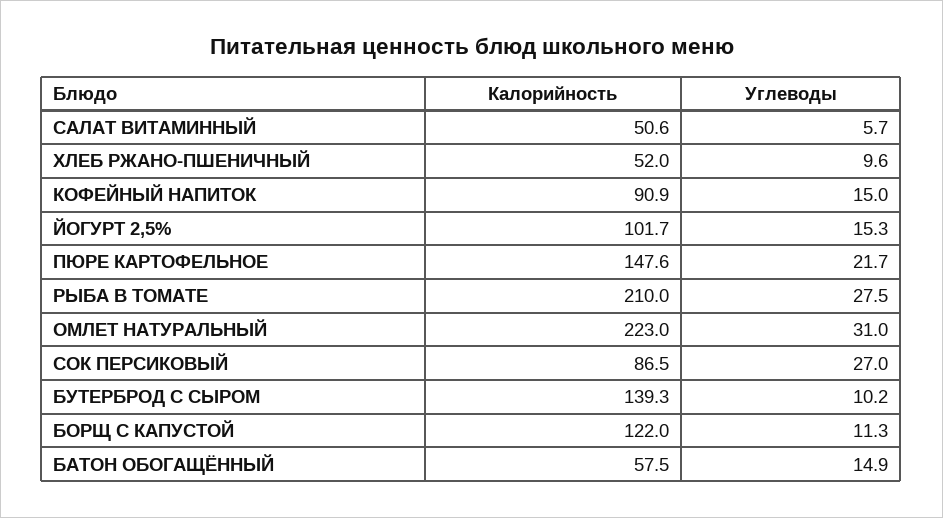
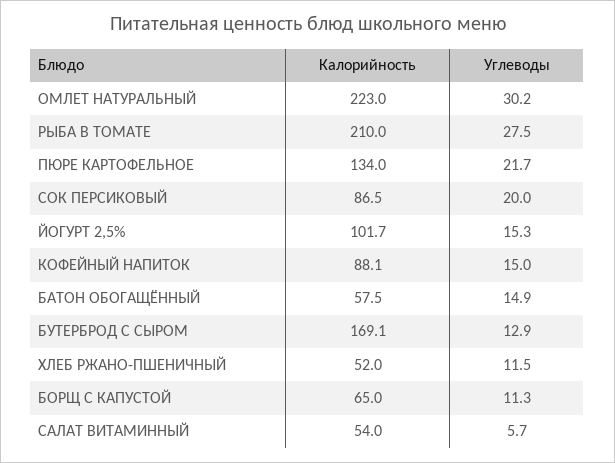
  {
    "Калорийность": {
-     "САЛАТ ВИТАМИННЫЙ": 50.6,
+     "САЛАТ ВИТАМИННЫЙ": 54,
      "ХЛЕБ РЖАНО-ПШЕНИЧНЫЙ": 52,
-     "КОФЕЙНЫЙ НАПИТОК": 90.9,
+     "КОФЕЙНЫЙ НАПИТОК": 88.1,
      "ЙОГУРТ 2,5%": 101.7,
-     "ПЮРЕ КАРТОФЕЛЬНОЕ": 147.6,
+     "ПЮРЕ КАРТОФЕЛЬНОЕ": 134,
      "РЫБА В ТОМАТЕ": 210,
      "ОМЛЕТ НАТУРАЛЬНЫЙ": 223,
      "СОК ПЕРСИКОВЫЙ": 86.5,
-     "БУТЕРБРОД С СЫРОМ": 139.3,
+     "БУТЕРБРОД С СЫРОМ": 169.1,
-     "БОРЩ С КАПУСТОЙ": 122,
+     "БОРЩ С КАПУСТОЙ": 65,
      "БАТОН ОБОГАЩЁННЫЙ": 57.5
    },
    "Углеводы": {
      "САЛАТ ВИТАМИННЫЙ": 5.7,
-     "ХЛЕБ РЖАНО-ПШЕНИЧНЫЙ": 9.6,
+     "ХЛЕБ РЖАНО-ПШЕНИЧНЫЙ": 11.5,
      "КОФЕЙНЫЙ НАПИТОК": 15,
      "ЙОГУРТ 2,5%": 15.3,
      "ПЮРЕ КАРТОФЕЛЬНОЕ": 21.7,
      "РЫБА В ТОМАТЕ": 27.5,
-     "ОМЛЕТ НАТУРАЛЬНЫЙ": 31,
+     "ОМЛЕТ НАТУРАЛЬНЫЙ": 30.2,
-     "СОК ПЕРСИКОВЫЙ": 27,
+     "СОК ПЕРСИКОВЫЙ": 20,
-     "БУТЕРБРОД С СЫРОМ": 10.2,
+     "БУТЕРБРОД С СЫРОМ": 12.9,
      "БОРЩ С КАПУСТОЙ": 11.3,
      "БАТОН ОБОГАЩЁННЫЙ": 14.9
    }
  }

